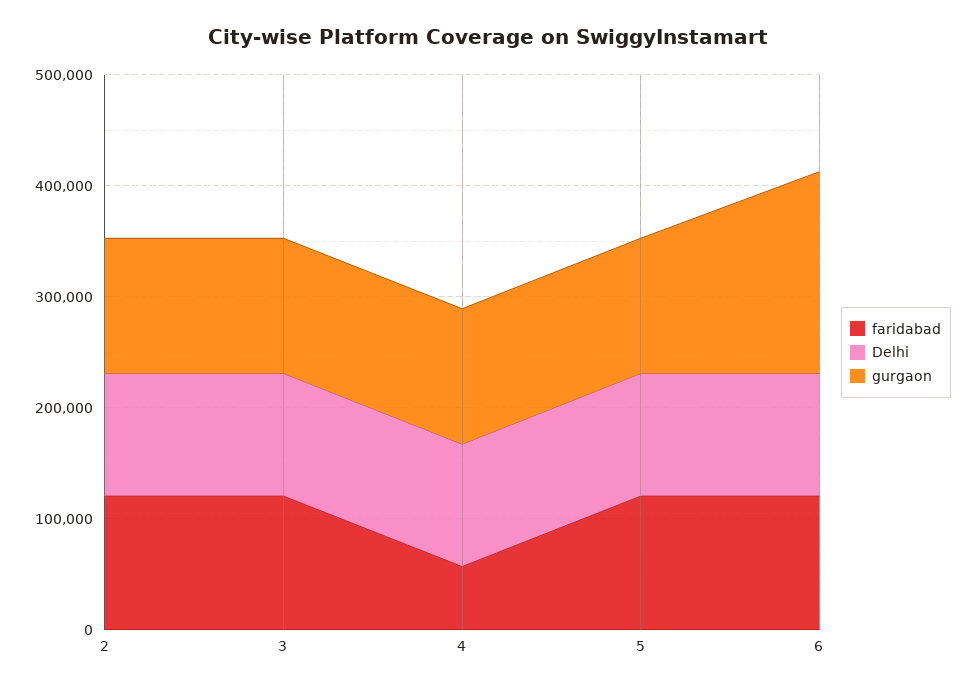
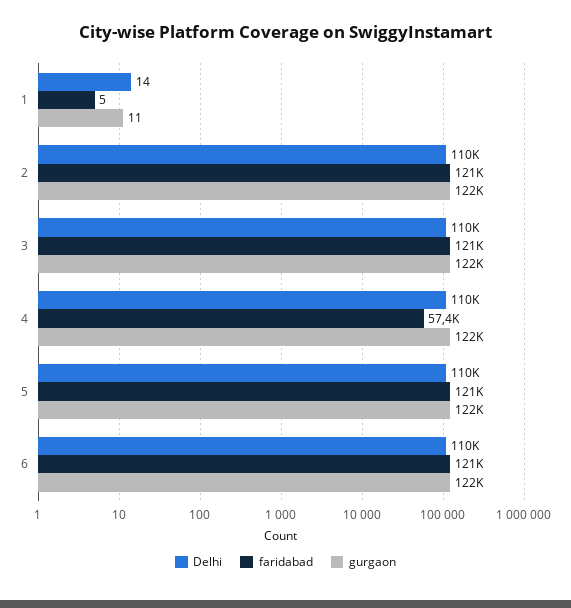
  {
    "faridabad": {
      "2": 121000,
      "3": 121000,
      "4": 57400,
      "5": 121000,
-     "6": 121000
+     "6": 121000,
+     "1": 5
    },
    "Delhi": {
      "2": 110000,
      "3": 110000,
      "4": 110000,
      "5": 110000,
-     "6": 110000
+     "6": 110000,
+     "1": 14
    },
    "gurgaon": {
      "2": 122000,
      "3": 122000,
      "4": 122000,
      "5": 122000,
-     "6": 180000
+     "6": 122000,
+     "1": 11
    }
  }

